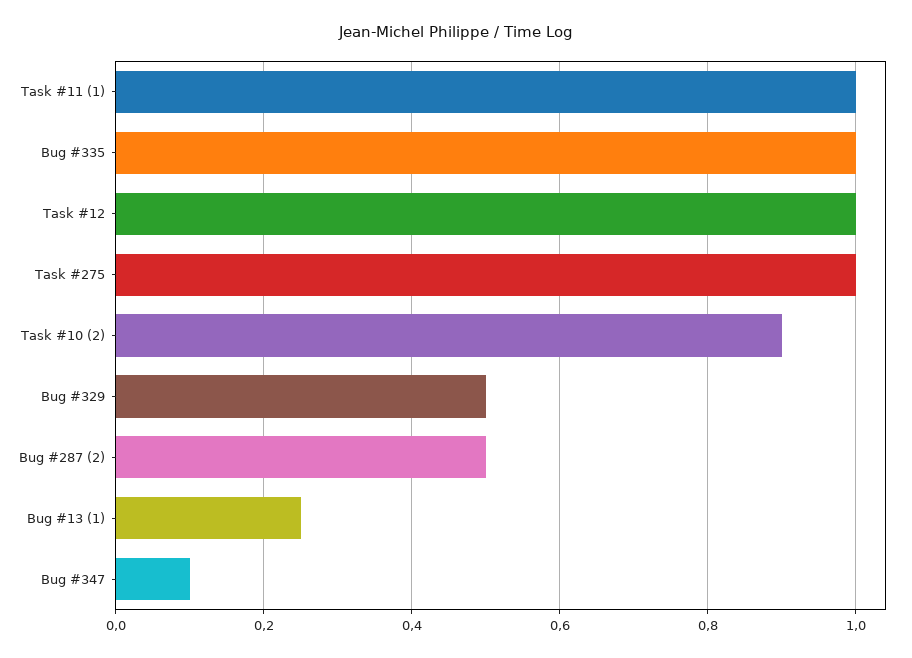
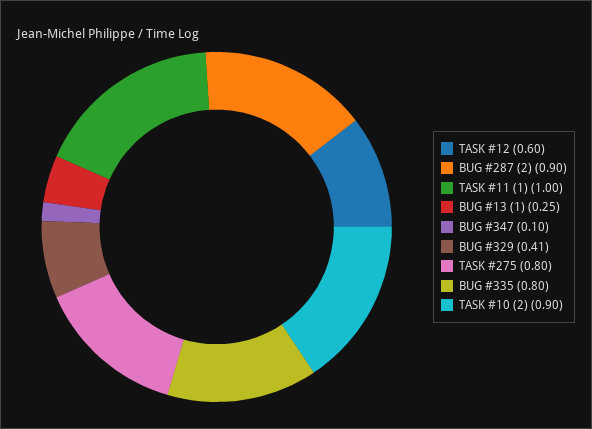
  {
    "Task #11 (1)": 1,
-   "Bug #335": 1,
+   "Bug #335": 0.8,
-   "Task #12": 1,
+   "Task #12": 0.6,
-   "Task #275": 1,
+   "Task #275": 0.8,
    "Task #10 (2)": 0.9,
-   "Bug #329": 0.5,
+   "Bug #329": 0.41,
-   "Bug #287 (2)": 0.5,
+   "Bug #287 (2)": 0.9,
    "Bug #13 (1)": 0.25,
    "Bug #347": 0.1
  }

